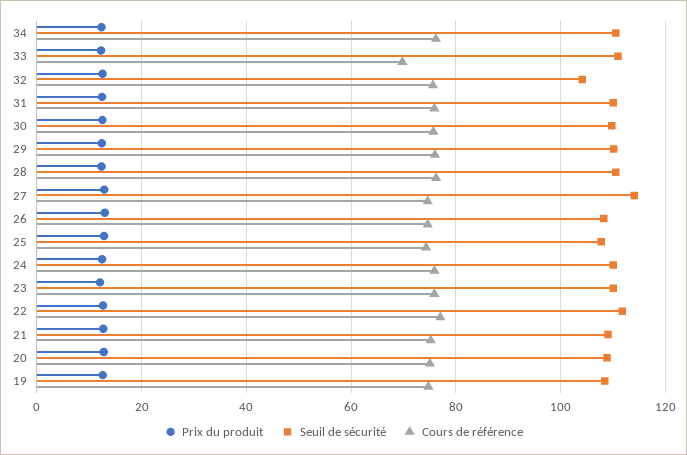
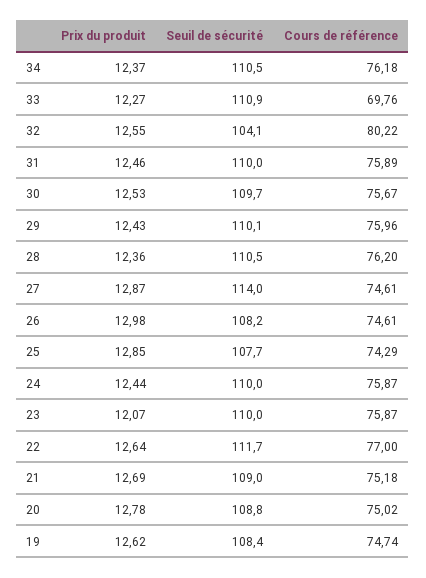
  {
    "Prix du produit": {
      "34": 12.37,
      "33": 12.27,
      "32": 12.55,
      "31": 12.46,
      "30": 12.53,
      "29": 12.43,
      "28": 12.36,
      "27": 12.87,
      "26": 12.98,
      "25": 12.85,
      "24": 12.44,
      "23": 12.07,
      "22": 12.64,
      "21": 12.69,
      "20": 12.78,
      "19": 12.62
    },
    "Seuil de sécurité": {
      "34": 110.5,
      "33": 110.9,
      "32": 104.1,
      "31": 110,
      "30": 109.7,
      "29": 110.1,
      "28": 110.5,
      "27": 114,
      "26": 108.2,
      "25": 107.7,
      "24": 110,
      "23": 110,
      "22": 111.7,
      "21": 109,
      "20": 108.8,
      "19": 108.4
    },
    "Cours de référence": {
      "34": 76.18,
      "33": 69.76,
-     "32": 76,
+     "32": 80.22,
      "31": 75.89,
      "30": 75.67,
      "29": 75.96,
      "28": 76.2,
      "27": 74.61,
      "26": 74.61,
      "25": 74.29,
      "24": 75.87,
      "23": 75.87,
      "22": 77,
      "21": 75.18,
      "20": 75.02,
      "19": 74.74
    }
  }

